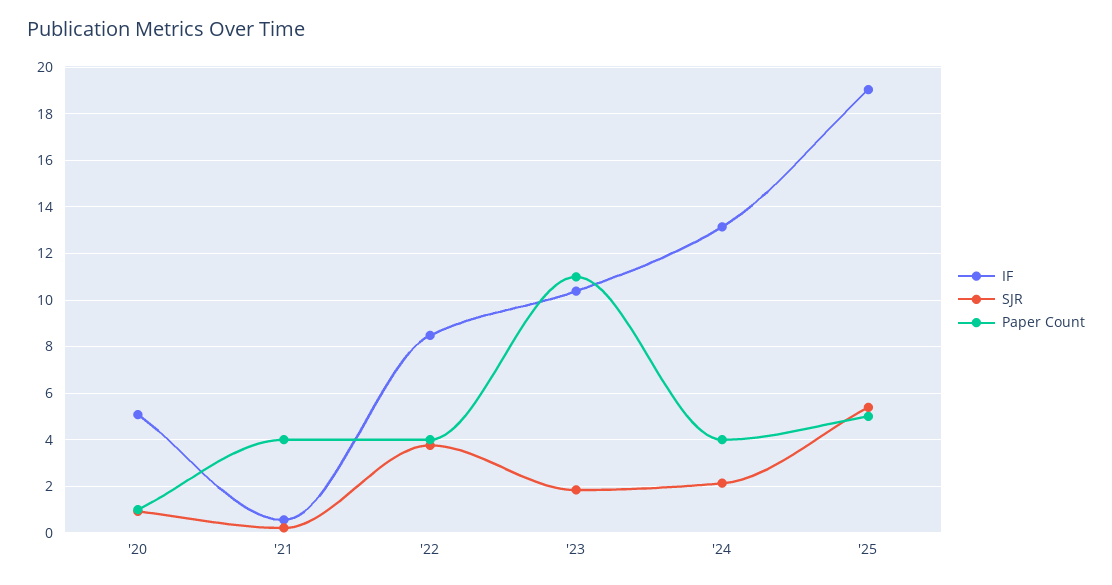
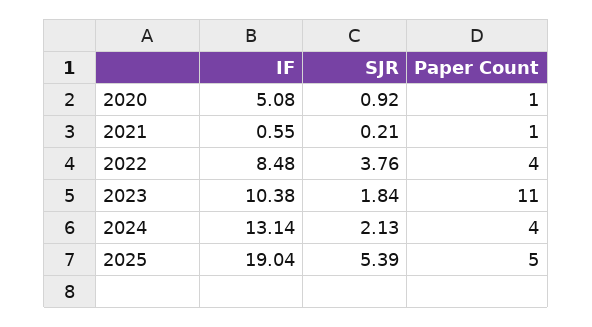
  {
    "IF": {
      "'20": 5.08,
      "'21": 0.55,
      "'22": 8.48,
      "'23": 10.38,
      "'24": 13.14,
      "'25": 19.04
    },
    "SJR": {
      "'20": 0.92,
      "'21": 0.21,
      "'22": 3.76,
      "'23": 1.84,
      "'24": 2.13,
      "'25": 5.39
    },
    "Paper Count": {
      "'20": 1,
-     "'21": 4,
+     "'21": 1,
      "'22": 4,
      "'23": 11,
      "'24": 4,
      "'25": 5
    }
  }

